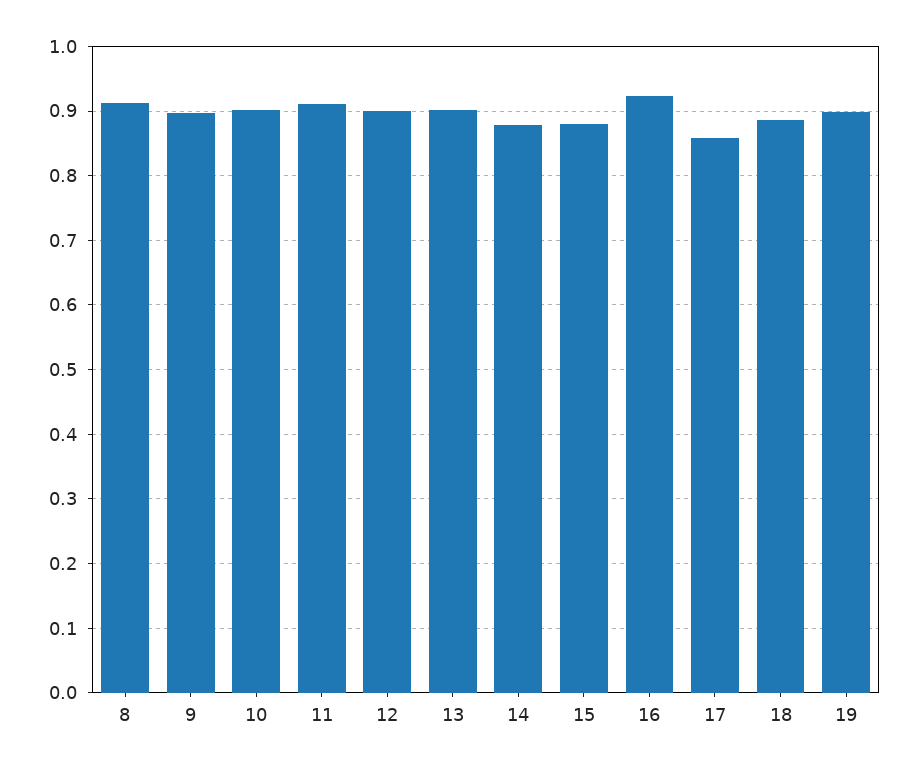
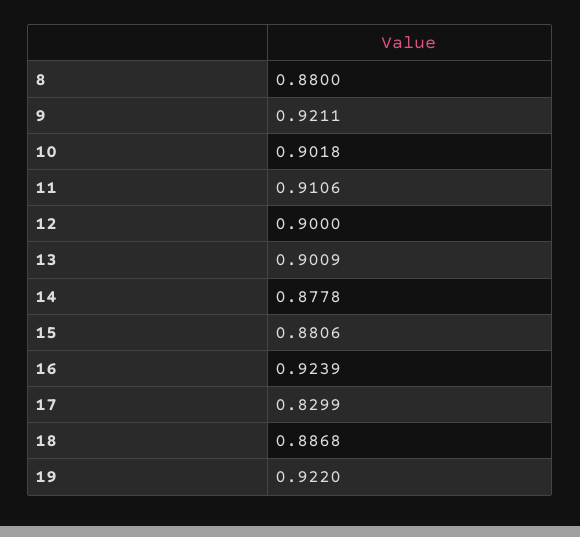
  {
-   "8": 0.91,
+   "8": 0.88,
-   "9": 0.9,
+   "9": 0.9211,
    "10": 0.9018,
    "11": 0.9106,
    "12": 0.9,
    "13": 0.9009,
    "14": 0.8778,
    "15": 0.8806,
    "16": 0.9239,
-   "17": 0.86,
+   "17": 0.8299,
    "18": 0.8868,
-   "19": 0.9
+   "19": 0.922
  }

